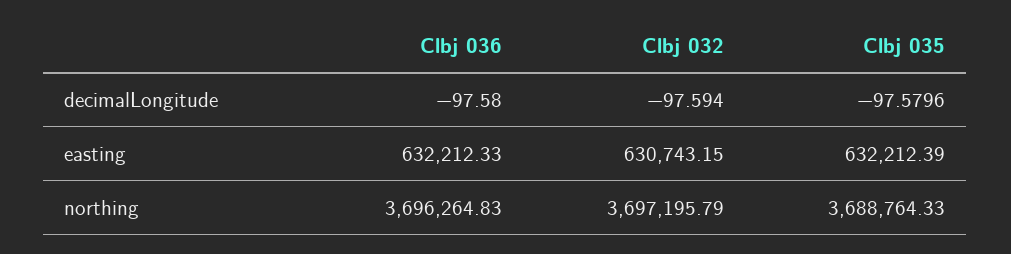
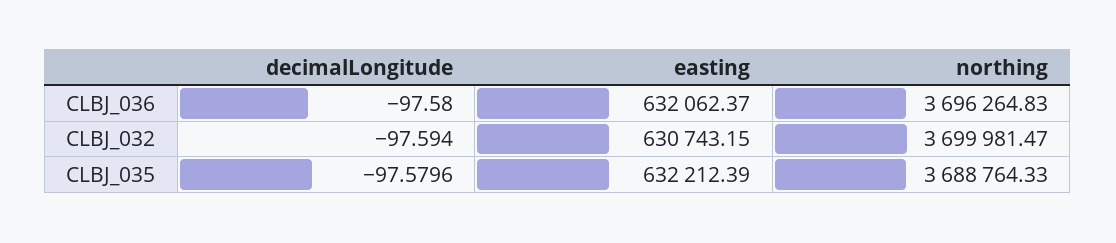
  {
    "Clbj 036": {
      "decimalLongitude": -97.58,
-     "easting": 632212.33,
+     "easting": 632062.37,
      "northing": 3696264.83
    },
    "Clbj 032": {
      "decimalLongitude": -97.594,
      "easting": 630743.15,
-     "northing": 3697195.79
+     "northing": 3699981.47
    },
    "Clbj 035": {
      "decimalLongitude": -97.5796,
      "easting": 632212.39,
      "northing": 3688764.33
    }
  }

